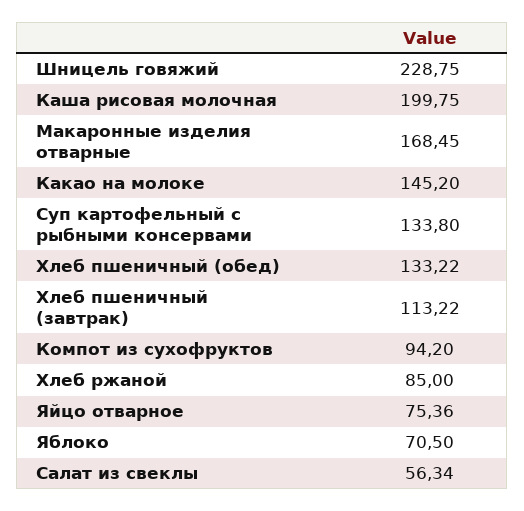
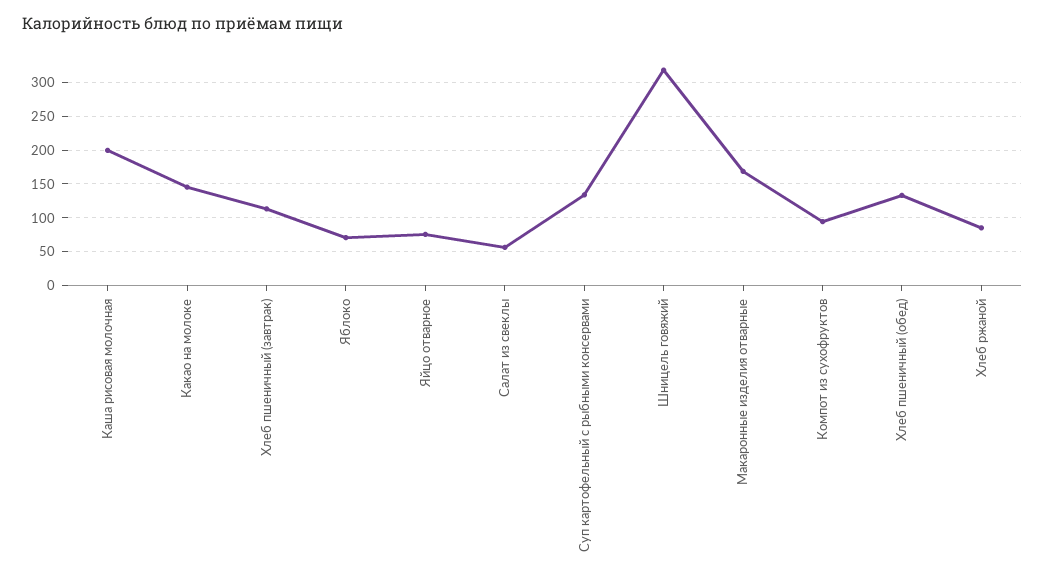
  {
-   "Шницель говяжий": 228.75,
+   "Шницель говяжий": 320,
    "Каша рисовая молочная": 199.75,
    "Макаронные изделия отварные": 168.45,
    "Какао на молоке": 145.2,
    "Суп картофельный с рыбными консервами": 133.8,
    "Хлеб пшеничный (обед)": 133.22,
    "Хлеб пшеничный (завтрак)": 113.22,
    "Компот из сухофруктов": 94.2,
    "Хлеб ржаной": 85,
    "Яйцо отварное": 75.36,
    "Яблоко": 70.5,
    "Салат из свеклы": 56.34
  }

